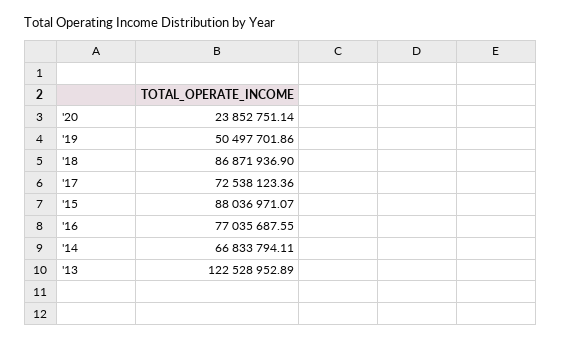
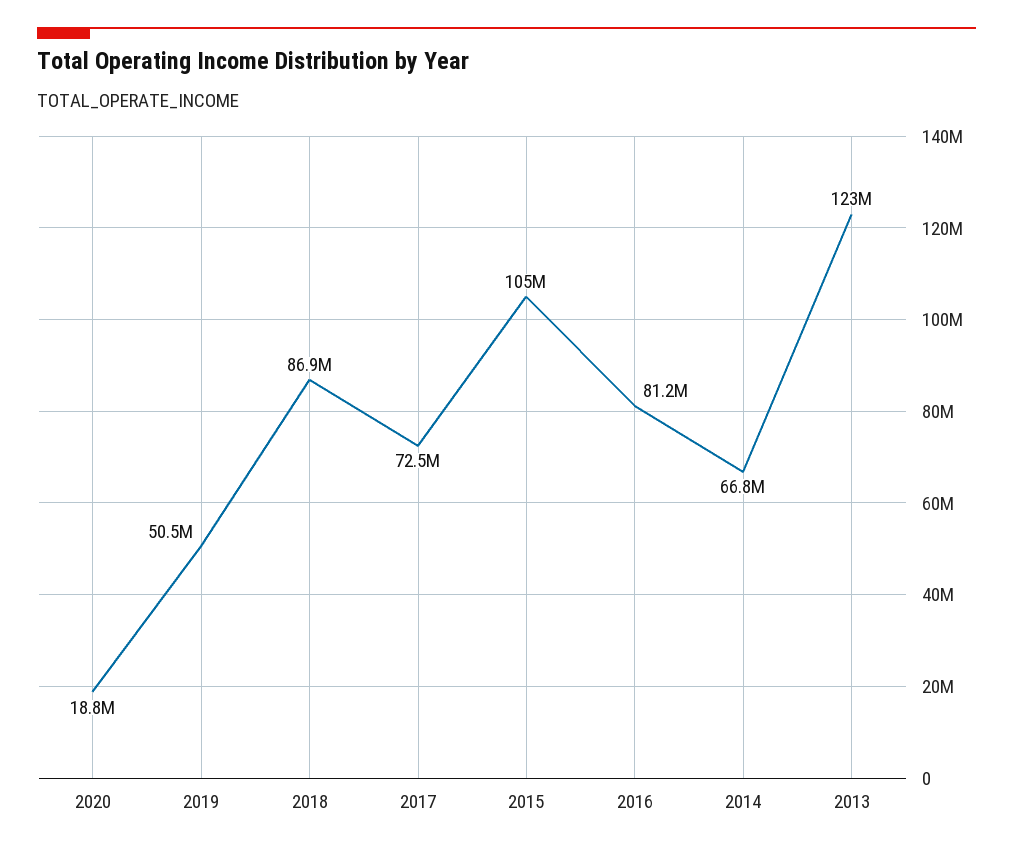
  {
-   "'20": 23852751.14,
+   "'20": 18800000,
    "'19": 50497701.86,
    "'18": 86871936.9,
    "'17": 72538123.36,
-   "'15": 88036971.07,
+   "'15": 105000000,
-   "'16": 77035687.55,
+   "'16": 81200000,
    "'14": 66833794.11,
    "'13": 122528952.89
  }

